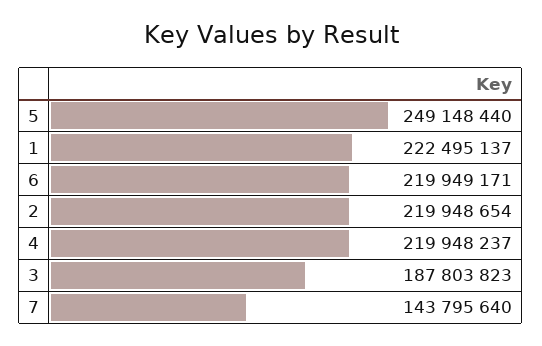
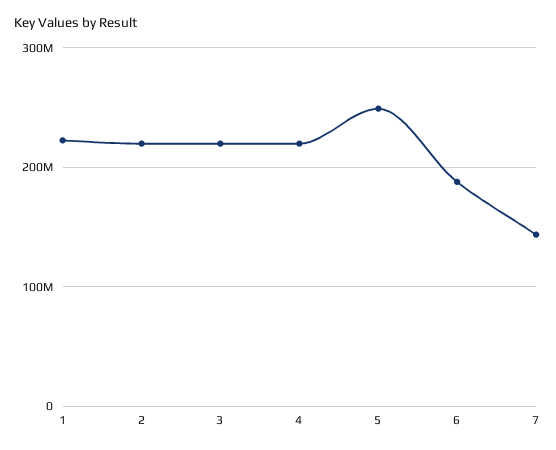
  {
    "5": 249148440,
    "1": 222495137,
-   "6": 219949171,
+   "6": 190000000,
    "2": 219948654,
    "4": 219948237,
-   "3": 187803823,
+   "3": 220000000,
    "7": 143795640
  }

